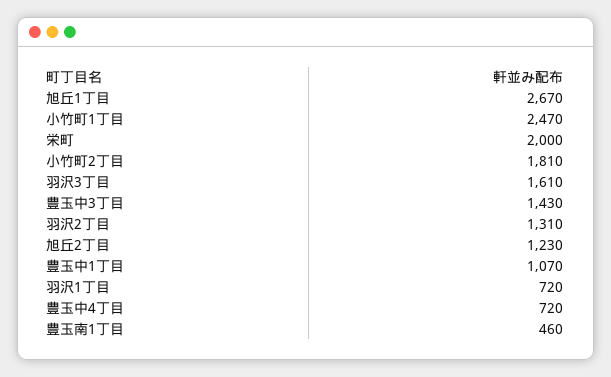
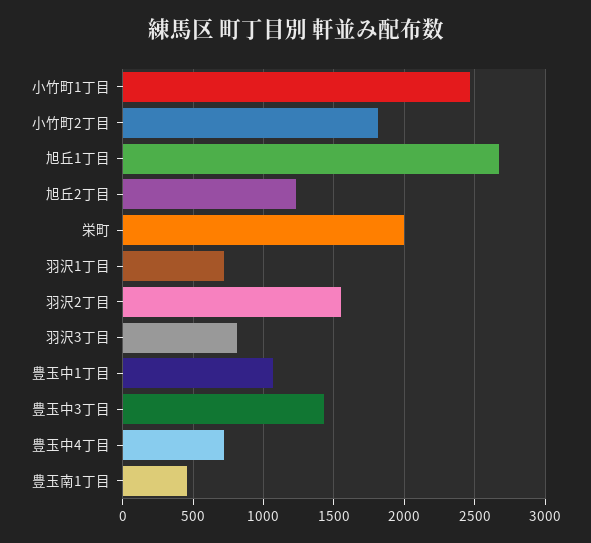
  {
    "旭丘1丁目": 2670,
    "小竹町1丁目": 2470,
    "栄町": 2000,
    "小竹町2丁目": 1810,
-   "羽沢3丁目": 1610,
+   "羽沢3丁目": 800,
    "豊玉中3丁目": 1430,
-   "羽沢2丁目": 1310,
+   "羽沢2丁目": 1550,
    "旭丘2丁目": 1230,
    "豊玉中1丁目": 1070,
    "羽沢1丁目": 720,
    "豊玉中4丁目": 720,
    "豊玉南1丁目": 460
  }

